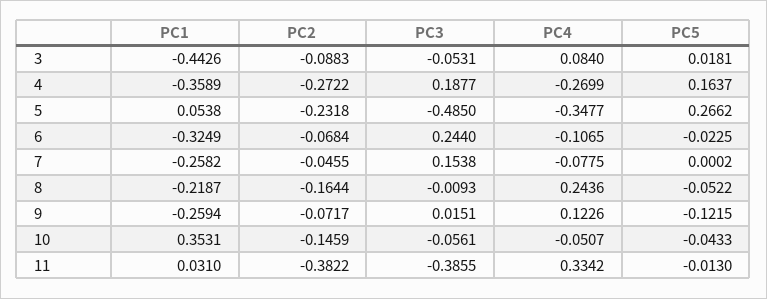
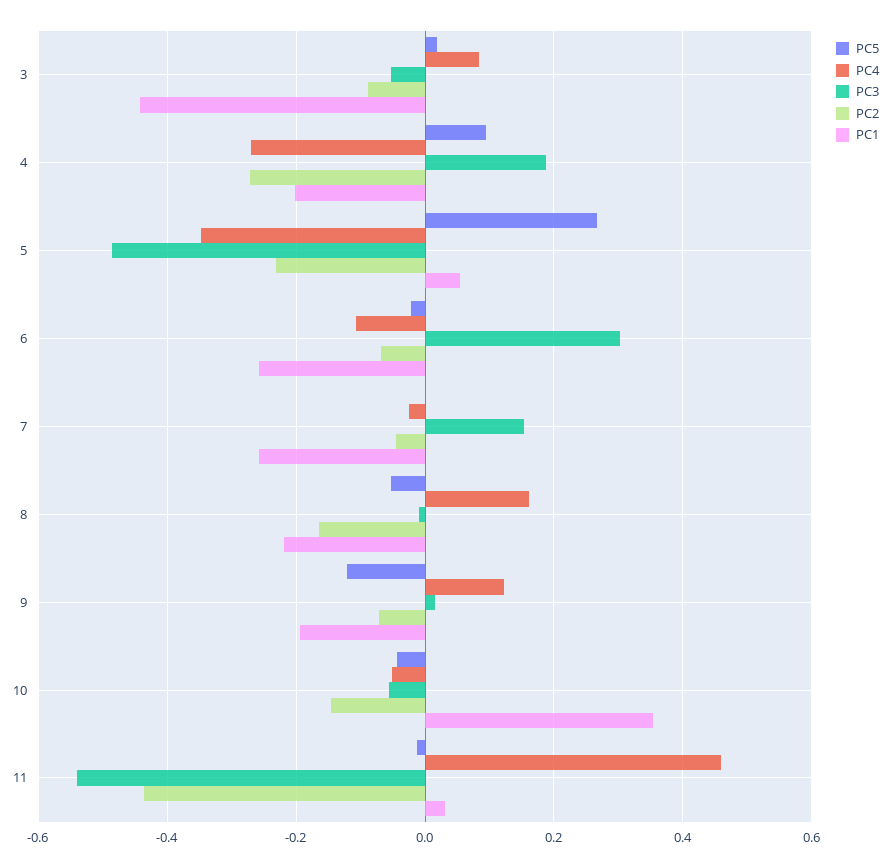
  {
    "PC1": {
      "3": -0.4426,
-     "4": -0.3589,
+     "4": -0.2,
      "5": 0.0538,
-     "6": -0.3249,
+     "6": -0.26,
      "7": -0.2582,
      "8": -0.2187,
-     "9": -0.2594,
+     "9": -0.2,
      "10": 0.3531,
      "11": 0.031
    },
    "PC2": {
      "3": -0.0883,
      "4": -0.2722,
      "5": -0.2318,
      "6": -0.0684,
      "7": -0.0455,
      "8": -0.1644,
      "9": -0.0717,
      "10": -0.1459,
-     "11": -0.3822
+     "11": -0.44
    },
    "PC3": {
      "3": -0.0531,
      "4": 0.1877,
      "5": -0.485,
-     "6": 0.244,
+     "6": 0.3,
      "7": 0.1538,
      "8": -0.0093,
      "9": 0.0151,
      "10": -0.0561,
-     "11": -0.3855
+     "11": -0.54
    },
    "PC4": {
      "3": 0.084,
      "4": -0.2699,
      "5": -0.3477,
      "6": -0.1065,
-     "7": -0.0775,
+     "7": -0.02,
-     "8": 0.2436,
+     "8": 0.16,
      "9": 0.1226,
      "10": -0.0507,
-     "11": 0.3342
+     "11": 0.46
    },
    "PC5": {
      "3": 0.0181,
-     "4": 0.1637,
+     "4": 0.1,
      "5": 0.2662,
      "6": -0.0225,
      "7": 0.0002,
      "8": -0.0522,
      "9": -0.1215,
      "10": -0.0433,
      "11": -0.013
    }
  }

